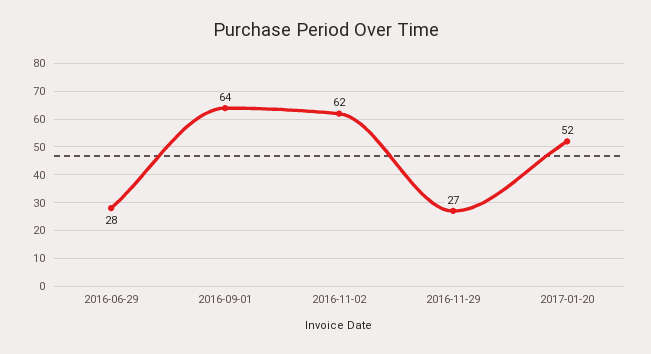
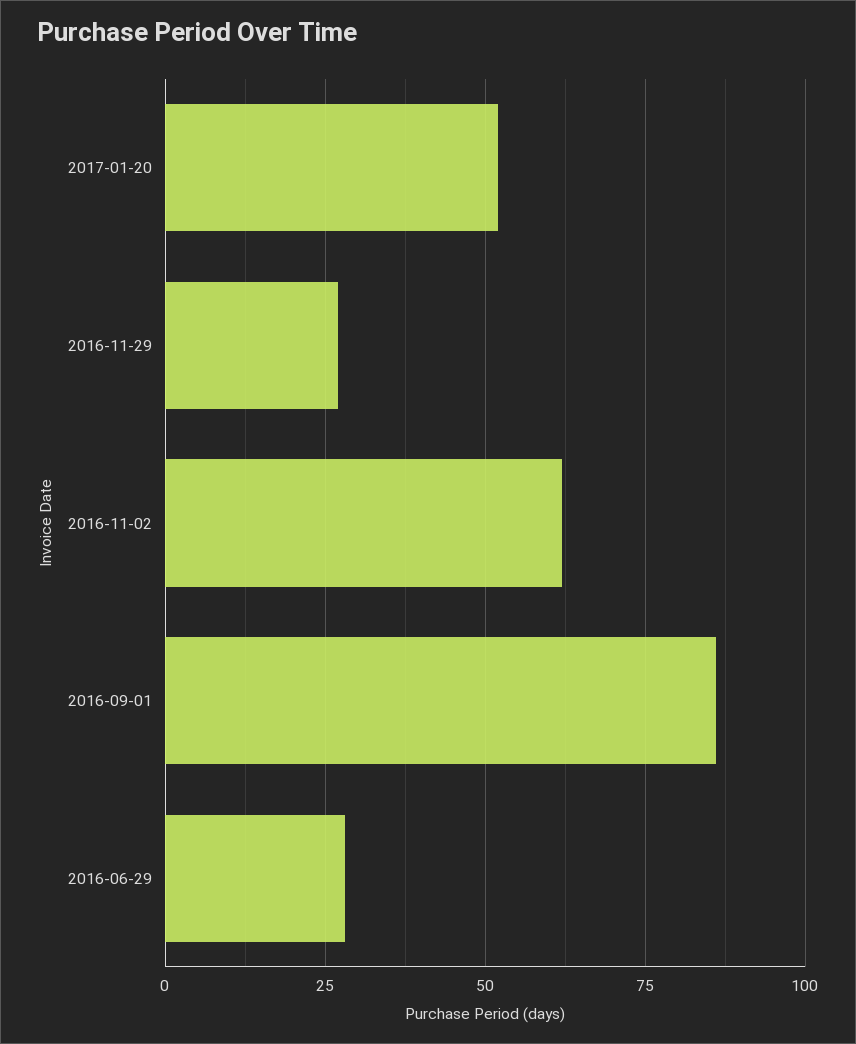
  {
    "2016-06-29": 28,
-   "2016-09-01": 64,
+   "2016-09-01": 85,
    "2016-11-02": 62,
    "2016-11-29": 27,
    "2017-01-20": 52
  }

